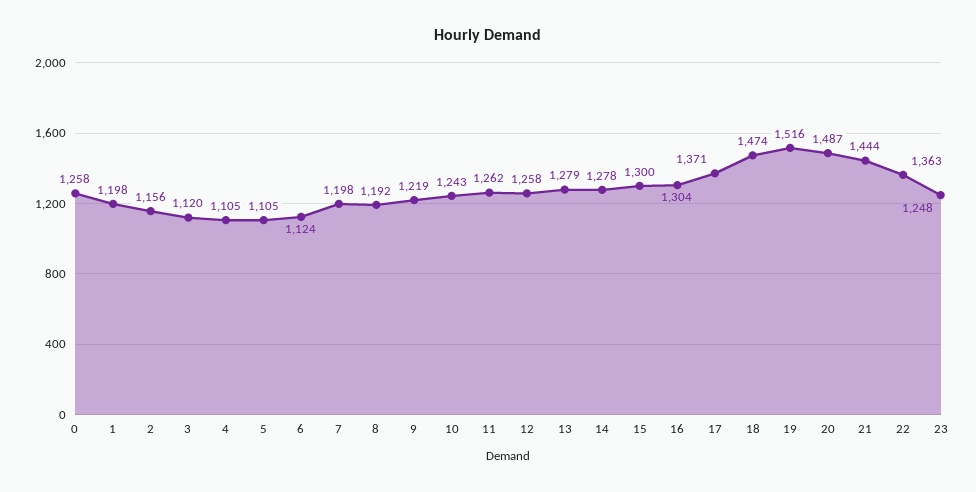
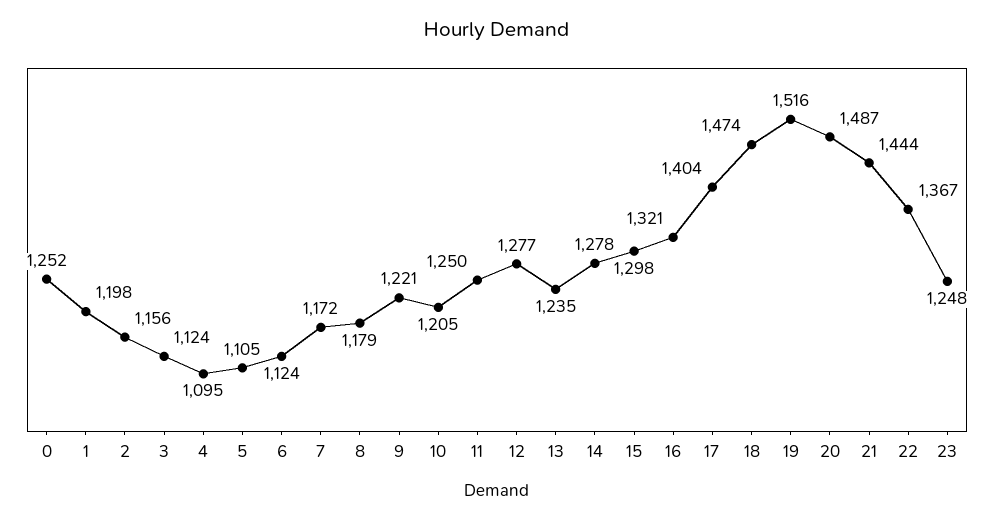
  {
-   "0": 1258,
+   "0": 1252,
    "1": 1198,
    "2": 1156,
-   "3": 1120,
+   "3": 1124,
-   "4": 1105,
+   "4": 1095,
    "5": 1105,
    "6": 1124,
-   "7": 1198,
+   "7": 1172,
-   "8": 1192,
+   "8": 1179,
-   "9": 1219,
+   "9": 1221,
-   "10": 1243,
+   "10": 1205,
-   "11": 1262,
+   "11": 1250,
-   "12": 1258,
+   "12": 1277,
-   "13": 1279,
+   "13": 1235,
    "14": 1278,
-   "15": 1300,
+   "15": 1298,
-   "16": 1304,
+   "16": 1321,
-   "17": 1371,
+   "17": 1404,
    "18": 1474,
    "19": 1516,
    "20": 1487,
    "21": 1444,
-   "22": 1363,
+   "22": 1367,
    "23": 1248
  }

